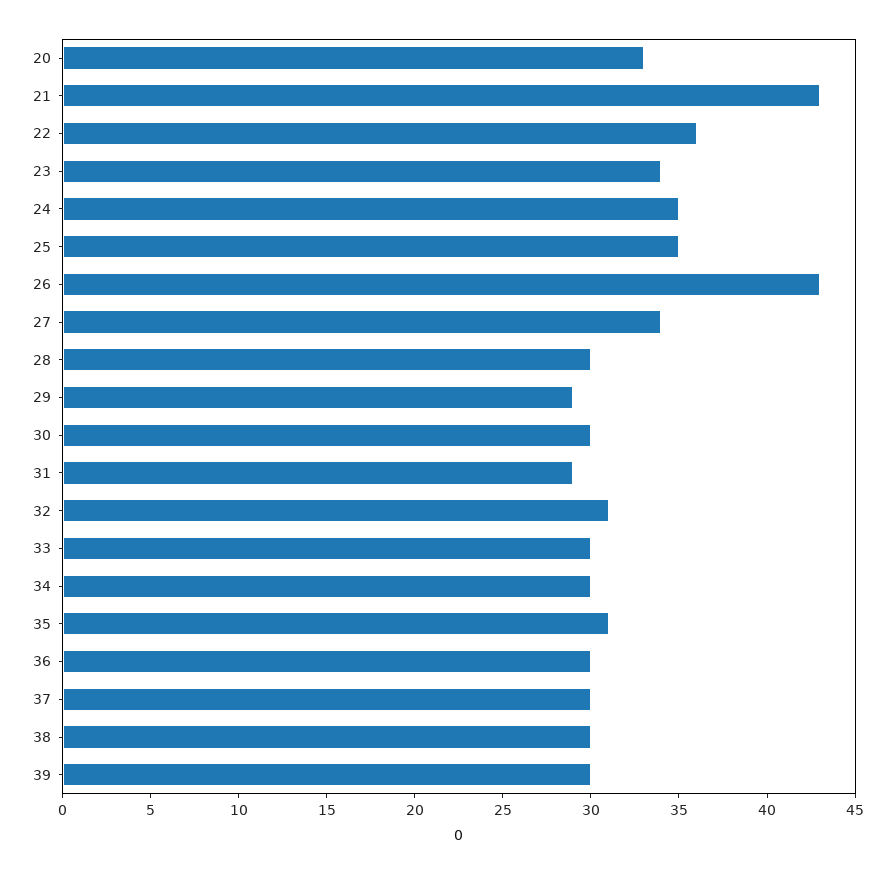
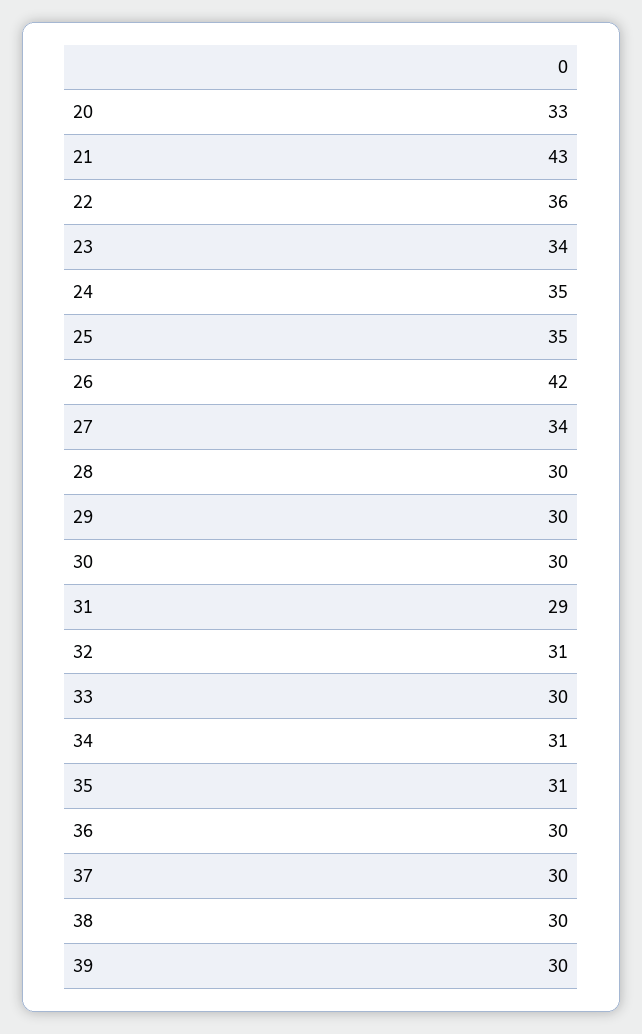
  {
    "20": 33,
    "21": 43,
    "22": 36,
    "23": 34,
    "24": 35,
    "25": 35,
-   "26": 43,
+   "26": 42,
    "27": 34,
    "28": 30,
-   "29": 29,
+   "29": 30,
    "30": 30,
    "31": 29,
    "32": 31,
    "33": 30,
-   "34": 30,
+   "34": 31,
    "35": 31,
    "36": 30,
    "37": 30,
    "38": 30,
    "39": 30
  }

